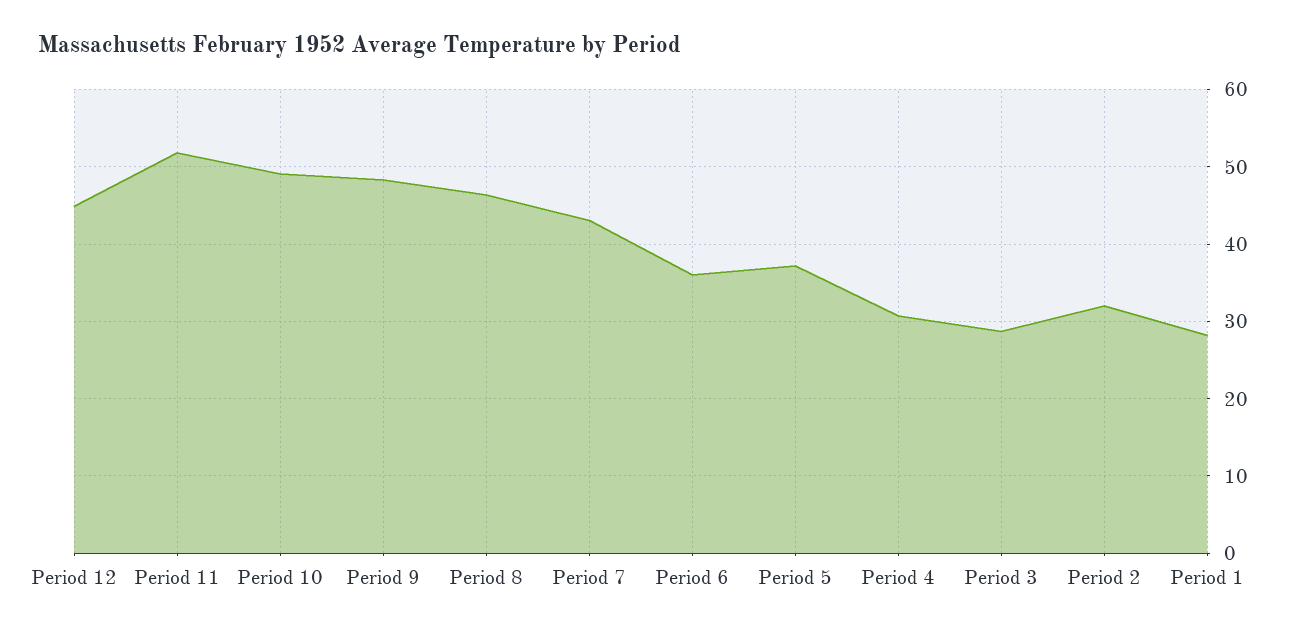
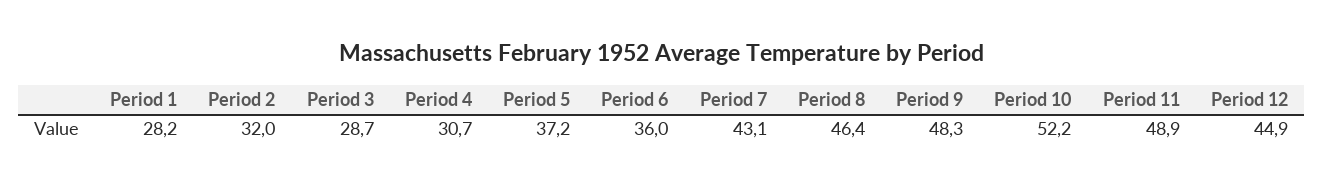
  {
    "Period 12": 44.9,
-   "Period 11": 52,
+   "Period 11": 48.9,
-   "Period 10": 49,
+   "Period 10": 52.2,
    "Period 9": 48.3,
    "Period 8": 46.4,
    "Period 7": 43.1,
    "Period 6": 36,
    "Period 5": 37.2,
    "Period 4": 30.7,
    "Period 3": 28.7,
    "Period 2": 32,
    "Period 1": 28.2
  }

